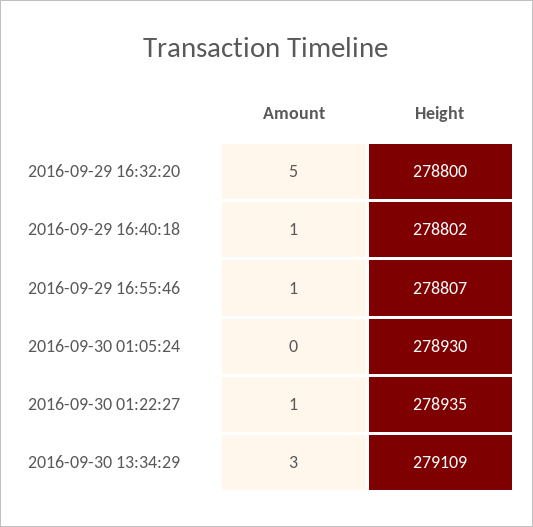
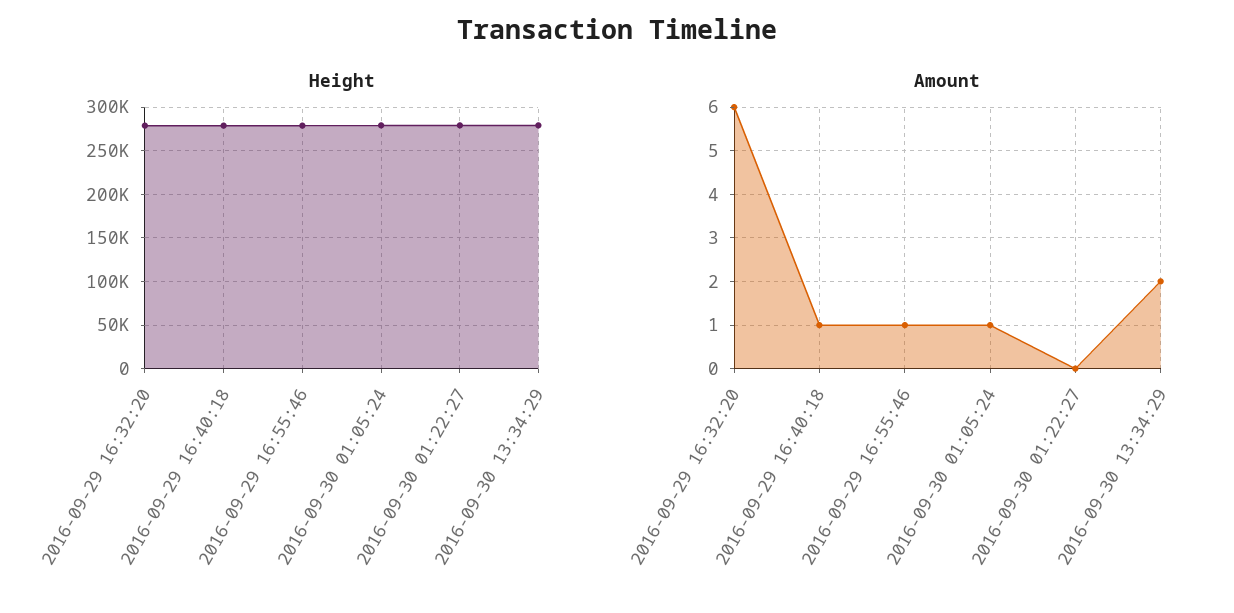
  {
    "Amount": {
-     "2016-09-29 16:32:20": 5,
+     "2016-09-29 16:32:20": 6,
      "2016-09-29 16:40:18": 1,
      "2016-09-29 16:55:46": 1,
-     "2016-09-30 01:05:24": 0,
+     "2016-09-30 01:05:24": 1,
-     "2016-09-30 01:22:27": 1,
+     "2016-09-30 01:22:27": 0,
-     "2016-09-30 13:34:29": 3
+     "2016-09-30 13:34:29": 2
    },
    "Height": {
      "2016-09-29 16:32:20": 278800,
      "2016-09-29 16:40:18": 278802,
      "2016-09-29 16:55:46": 278807,
      "2016-09-30 01:05:24": 278930,
      "2016-09-30 01:22:27": 278935,
      "2016-09-30 13:34:29": 279109
    }
  }

